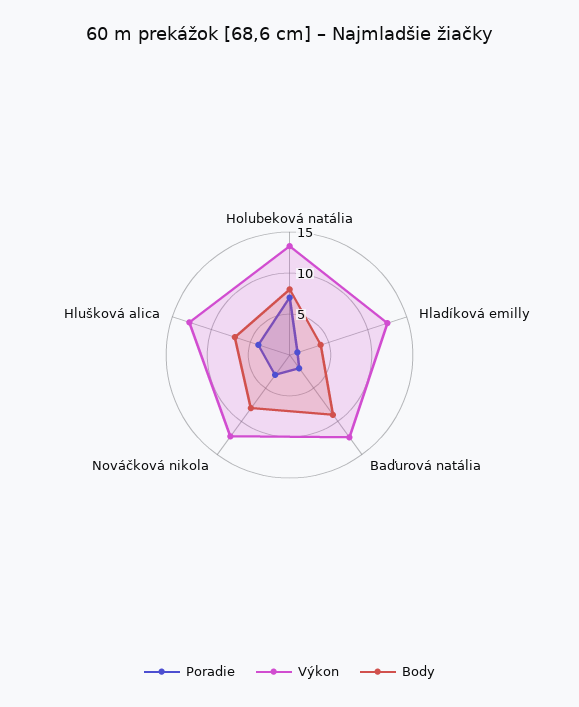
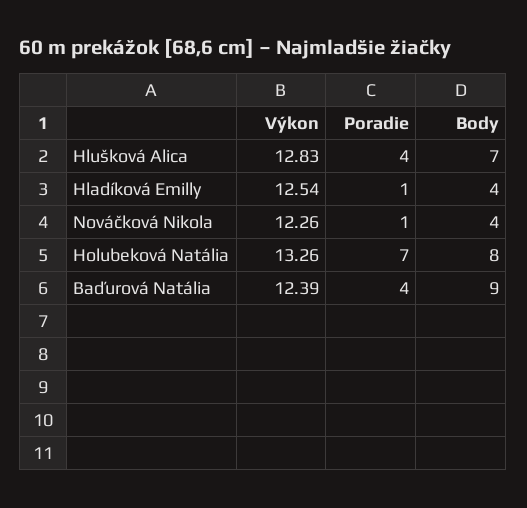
  {
    "Poradie": {
      "Holubeková natália": 7,
      "Hladíková emilly": 1,
-     "Baďurová natália": 2,
+     "Baďurová natália": 4,
-     "Nováčková nikola": 3,
+     "Nováčková nikola": 1,
      "Hlušková alica": 4
    },
    "Výkon": {
      "Holubeková natália": 13.26,
      "Hladíková emilly": 12.54,
      "Baďurová natália": 12.39,
      "Nováčková nikola": 12.26,
      "Hlušková alica": 12.83
    },
    "Body": {
      "Holubeková natália": 8,
      "Hladíková emilly": 4,
      "Baďurová natália": 9,
-     "Nováčková nikola": 8,
+     "Nováčková nikola": 4,
      "Hlušková alica": 7
    }
  }

